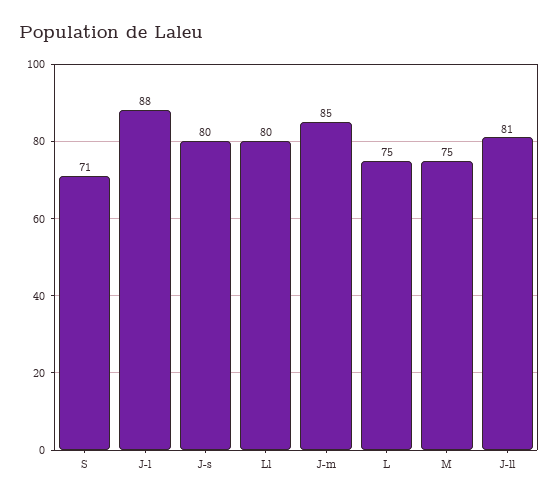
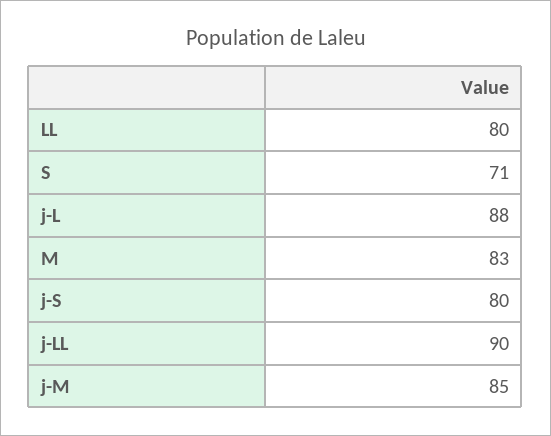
  {
    "S": 71,
    "J-l": 88,
    "J-s": 80,
    "Ll": 80,
    "J-m": 85,
-   "L": 75,
-   "M": 75,
+   "M": 83,
-   "J-ll": 81
+   "J-ll": 90
  }

